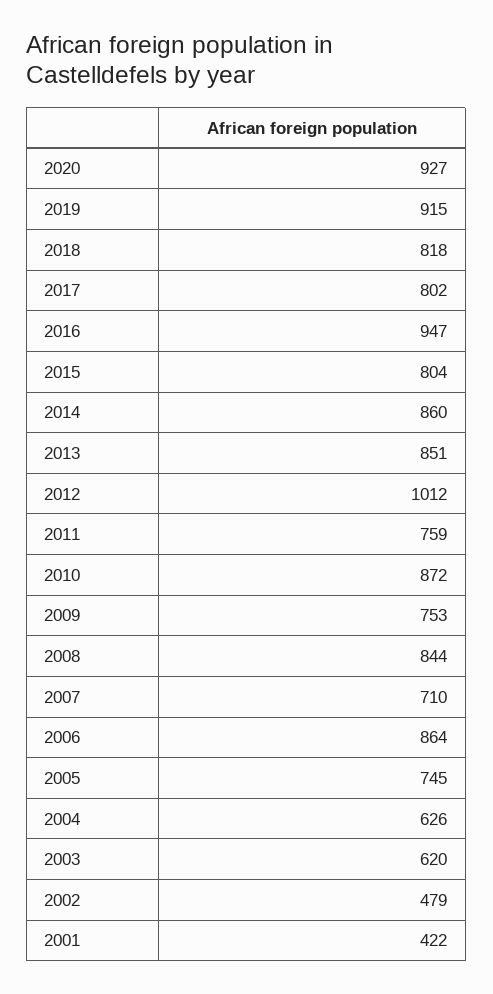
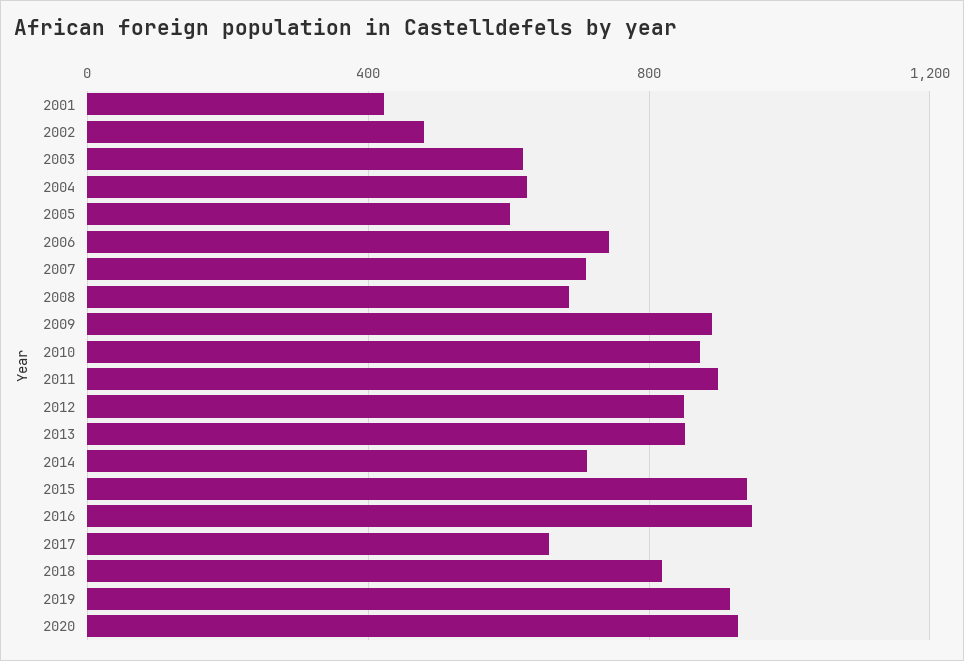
  {
    "2020": 927,
    "2019": 915,
    "2018": 818,
-   "2017": 802,
+   "2017": 650,
    "2016": 947,
-   "2015": 804,
+   "2015": 950,
-   "2014": 860,
+   "2014": 700,
    "2013": 851,
-   "2012": 1012,
+   "2012": 850,
-   "2011": 759,
+   "2011": 900,
    "2010": 872,
-   "2009": 753,
+   "2009": 900,
-   "2008": 844,
+   "2008": 700,
    "2007": 710,
-   "2006": 864,
+   "2006": 750,
-   "2005": 745,
+   "2005": 600,
    "2004": 626,
    "2003": 620,
    "2002": 479,
    "2001": 422
  }

